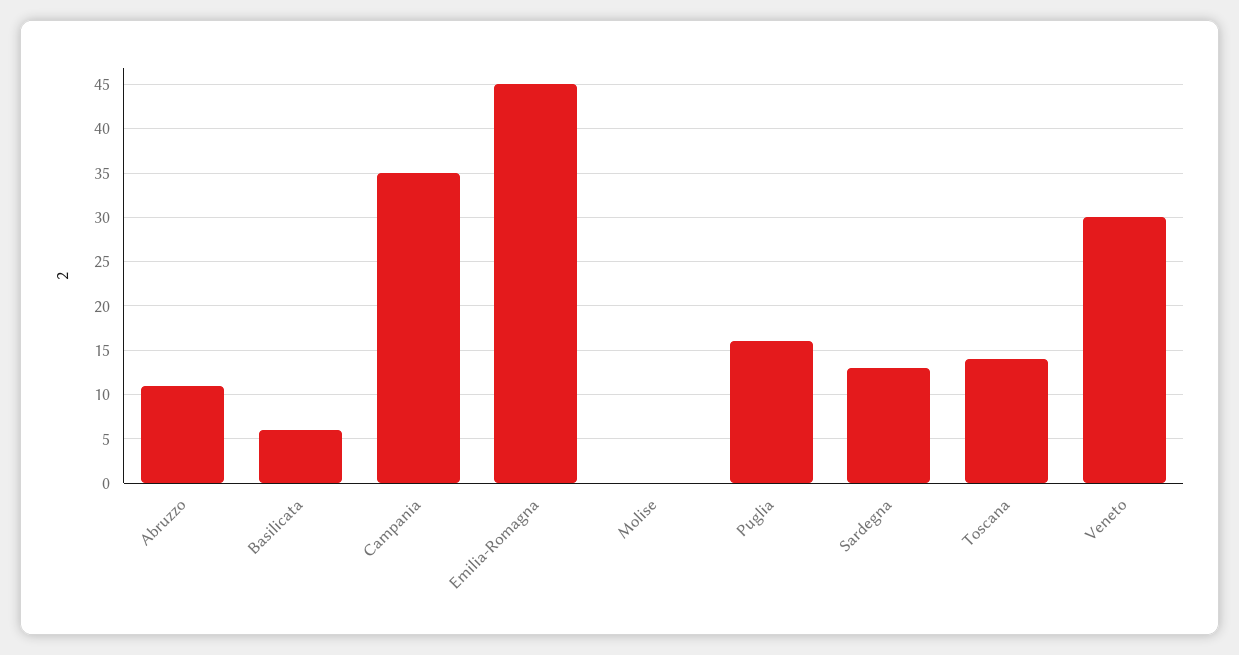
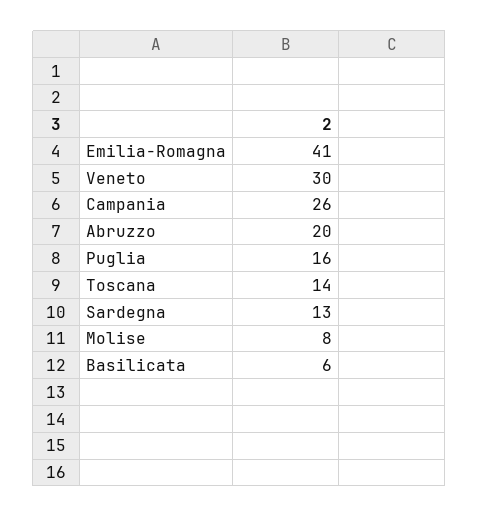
  {
-   "Abruzzo": 11,
+   "Abruzzo": 20,
    "Basilicata": 6,
-   "Campania": 35,
+   "Campania": 26,
-   "Emilia-Romagna": 45,
+   "Emilia-Romagna": 41,
-   "Molise": 0,
+   "Molise": 8,
    "Puglia": 16,
    "Sardegna": 13,
    "Toscana": 14,
    "Veneto": 30
  }

